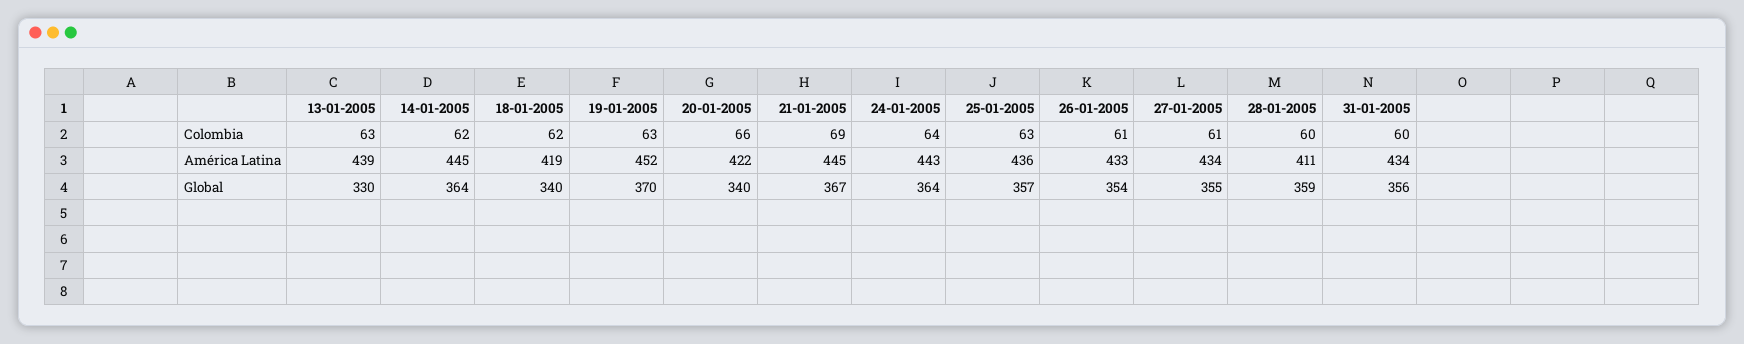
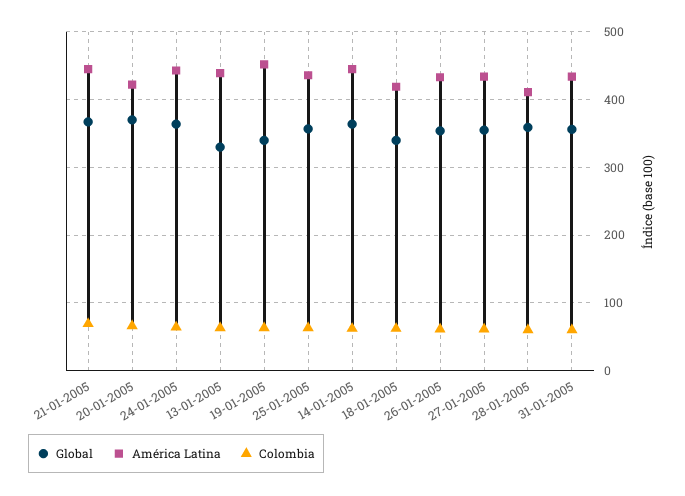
  {
    "Colombia": {
      "13-01-2005": 63,
      "14-01-2005": 62,
      "18-01-2005": 62,
      "19-01-2005": 63,
      "20-01-2005": 66,
      "21-01-2005": 69,
      "24-01-2005": 64,
      "25-01-2005": 63,
      "26-01-2005": 61,
      "27-01-2005": 61,
      "28-01-2005": 60,
      "31-01-2005": 60
    },
    "América Latina": {
      "13-01-2005": 439,
      "14-01-2005": 445,
      "18-01-2005": 419,
      "19-01-2005": 452,
      "20-01-2005": 422,
      "21-01-2005": 445,
      "24-01-2005": 443,
      "25-01-2005": 436,
      "26-01-2005": 433,
      "27-01-2005": 434,
      "28-01-2005": 411,
      "31-01-2005": 434
    },
    "Global": {
      "13-01-2005": 330,
      "14-01-2005": 364,
      "18-01-2005": 340,
-     "19-01-2005": 370,
+     "19-01-2005": 340,
-     "20-01-2005": 340,
+     "20-01-2005": 370,
      "21-01-2005": 367,
      "24-01-2005": 364,
      "25-01-2005": 357,
      "26-01-2005": 354,
      "27-01-2005": 355,
      "28-01-2005": 359,
      "31-01-2005": 356
    }
  }

